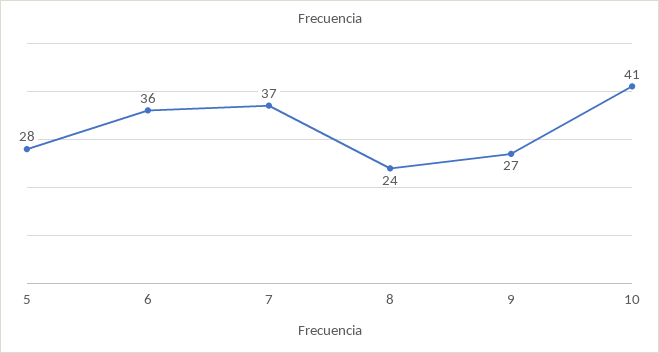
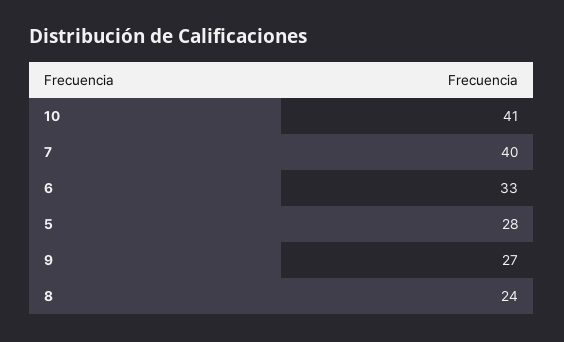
  {
    "5": 28,
-   "6": 36,
+   "6": 33,
-   "7": 37,
+   "7": 40,
    "8": 24,
    "9": 27,
    "10": 41
  }

